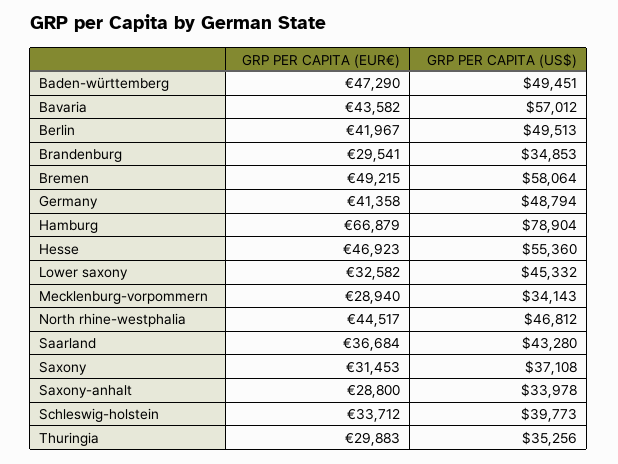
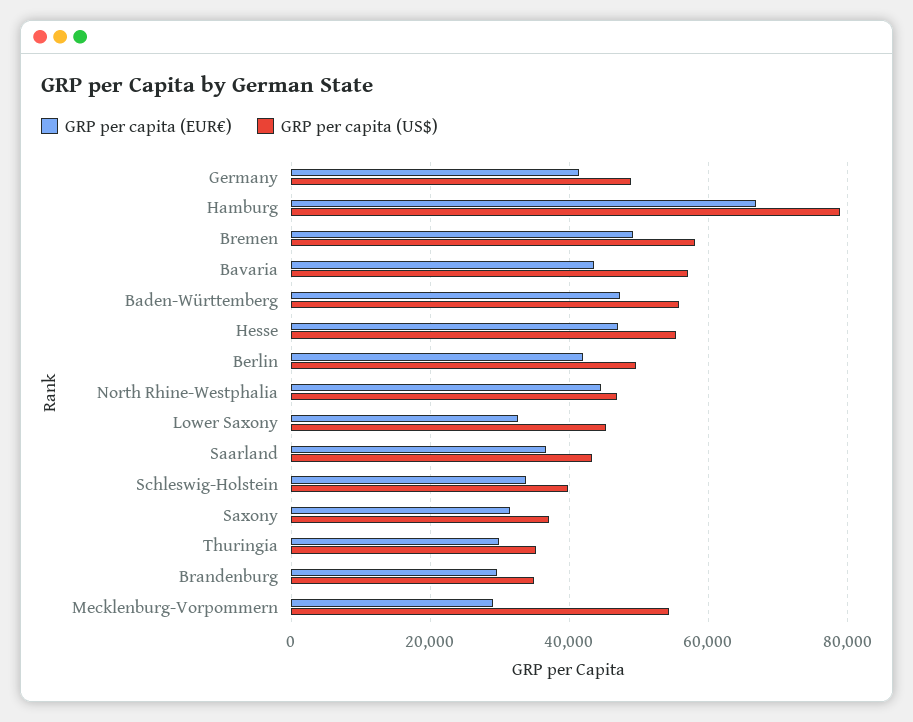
  {
    "GRP PER CAPITA (EUR€)": {
      "Baden-württemberg": 47290,
      "Bavaria": 43582,
      "Berlin": 41967,
      "Brandenburg": 29541,
      "Bremen": 49215,
      "Germany": 41358,
      "Hamburg": 66879,
      "Hesse": 46923,
      "Lower saxony": 32582,
      "Mecklenburg-vorpommern": 28940,
      "North rhine-westphalia": 44517,
      "Saarland": 36684,
      "Saxony": 31453,
-     "Saxony-anhalt": 28800,
      "Schleswig-holstein": 33712,
      "Thuringia": 29883
    },
    "GRP PER CAPITA (US$)": {
-     "Baden-württemberg": 49451,
+     "Baden-württemberg": 56000,
      "Bavaria": 57012,
      "Berlin": 49513,
      "Brandenburg": 34853,
      "Bremen": 58064,
      "Germany": 48794,
      "Hamburg": 78904,
      "Hesse": 55360,
      "Lower saxony": 45332,
-     "Mecklenburg-vorpommern": 34143,
+     "Mecklenburg-vorpommern": 54000,
      "North rhine-westphalia": 46812,
      "Saarland": 43280,
      "Saxony": 37108,
-     "Saxony-anhalt": 33978,
      "Schleswig-holstein": 39773,
      "Thuringia": 35256
    }
  }

